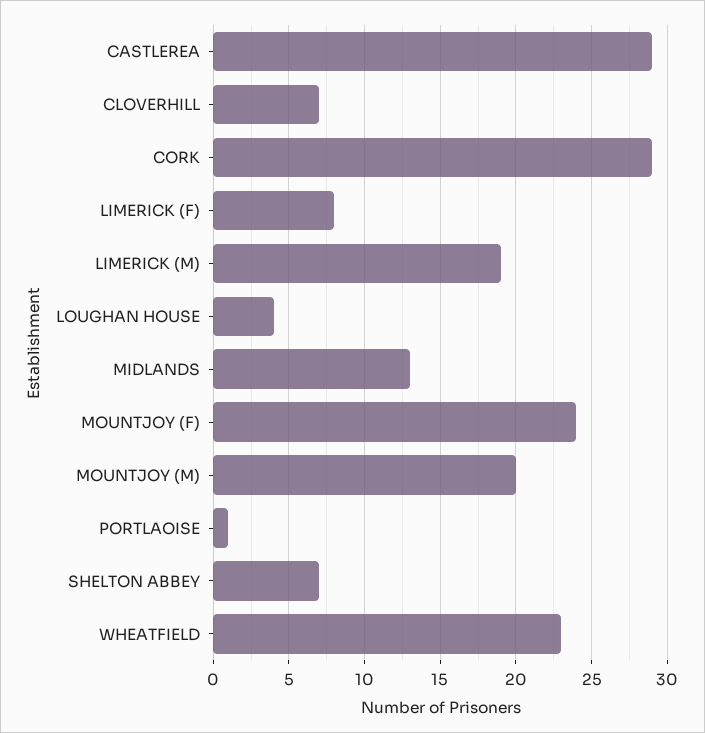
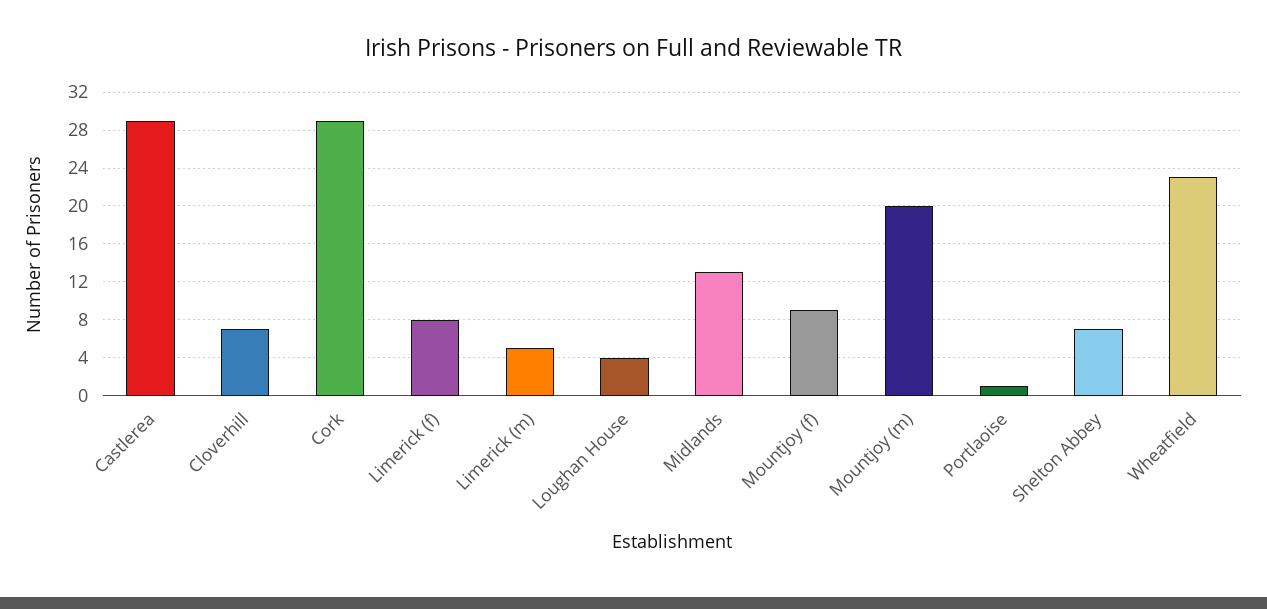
  {
    "CASTLEREA": 29,
    "CLOVERHILL": 7,
    "CORK": 29,
    "LIMERICK (F)": 8,
-   "LIMERICK (M)": 19,
+   "LIMERICK (M)": 5,
    "LOUGHAN HOUSE": 4,
    "MIDLANDS": 13,
-   "MOUNTJOY (F)": 24,
+   "MOUNTJOY (F)": 9,
    "MOUNTJOY (M)": 20,
    "PORTLAOISE": 1,
    "SHELTON ABBEY": 7,
    "WHEATFIELD": 23
  }

